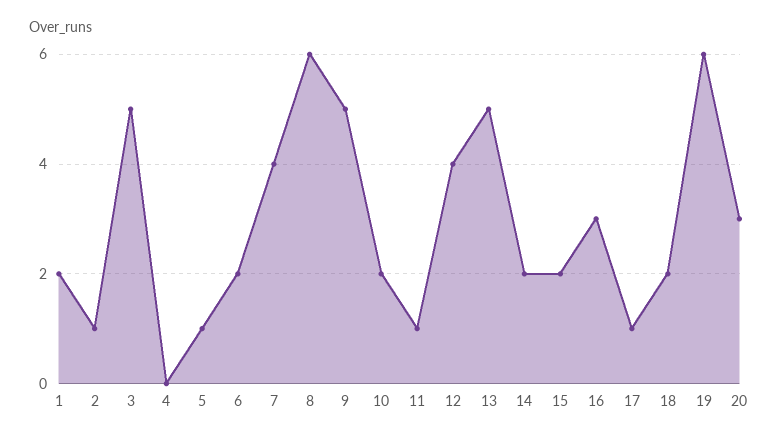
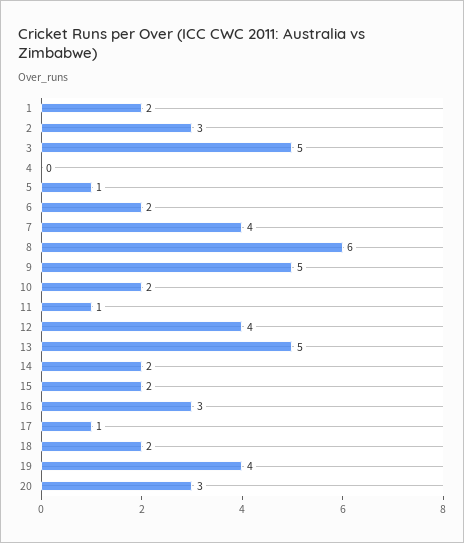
  {
    "1": 2,
-   "2": 1,
+   "2": 3,
    "3": 5,
    "4": 0,
    "5": 1,
    "6": 2,
    "7": 4,
    "8": 6,
    "9": 5,
    "10": 2,
    "11": 1,
    "12": 4,
    "13": 5,
    "14": 2,
    "15": 2,
    "16": 3,
    "17": 1,
    "18": 2,
-   "19": 6,
+   "19": 4,
    "20": 3
  }

